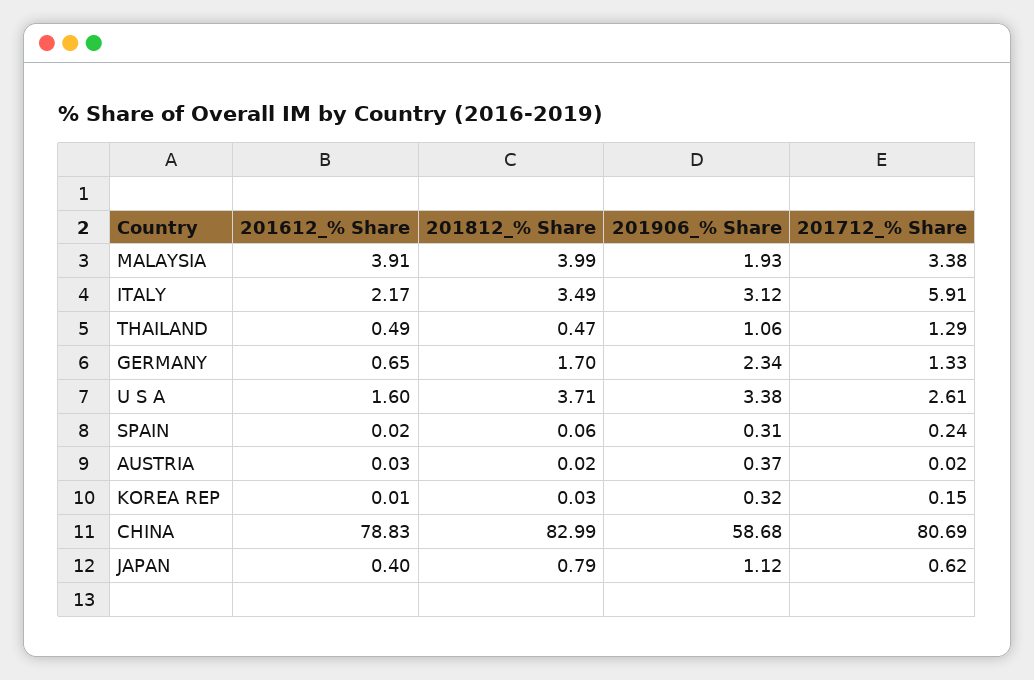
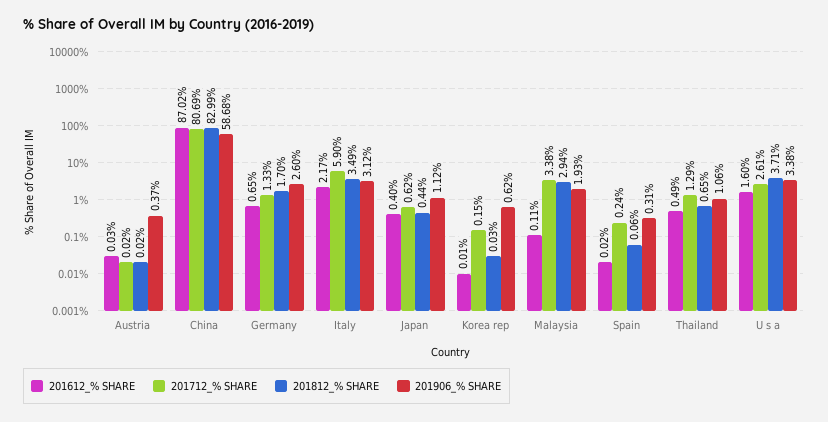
  {
    "201612_% Share": {
-     "MALAYSIA": 3.91,
+     "MALAYSIA": 0.11,
      "ITALY": 2.17,
      "THAILAND": 0.49,
      "GERMANY": 0.65,
      "U S A": 1.6,
      "SPAIN": 0.02,
      "AUSTRIA": 0.03,
      "KOREA REP": 0.01,
-     "CHINA": 78.83,
+     "CHINA": 87.02,
      "JAPAN": 0.4
    },
    "201812_% Share": {
-     "MALAYSIA": 3.99,
+     "MALAYSIA": 2.94,
      "ITALY": 3.49,
-     "THAILAND": 0.47,
+     "THAILAND": 0.65,
      "GERMANY": 1.7,
      "U S A": 3.71,
      "SPAIN": 0.06,
      "AUSTRIA": 0.02,
      "KOREA REP": 0.03,
      "CHINA": 82.99,
-     "JAPAN": 0.79
+     "JAPAN": 0.44
    },
    "201906_% Share": {
      "MALAYSIA": 1.93,
      "ITALY": 3.12,
      "THAILAND": 1.06,
-     "GERMANY": 2.34,
+     "GERMANY": 2.6,
      "U S A": 3.38,
      "SPAIN": 0.31,
      "AUSTRIA": 0.37,
-     "KOREA REP": 0.32,
+     "KOREA REP": 0.62,
      "CHINA": 58.68,
      "JAPAN": 1.12
    },
    "201712_% Share": {
      "MALAYSIA": 3.38,
-     "ITALY": 5.91,
+     "ITALY": 5.9,
      "THAILAND": 1.29,
      "GERMANY": 1.33,
      "U S A": 2.61,
      "SPAIN": 0.24,
      "AUSTRIA": 0.02,
      "KOREA REP": 0.15,
      "CHINA": 80.69,
      "JAPAN": 0.62
    }
  }

